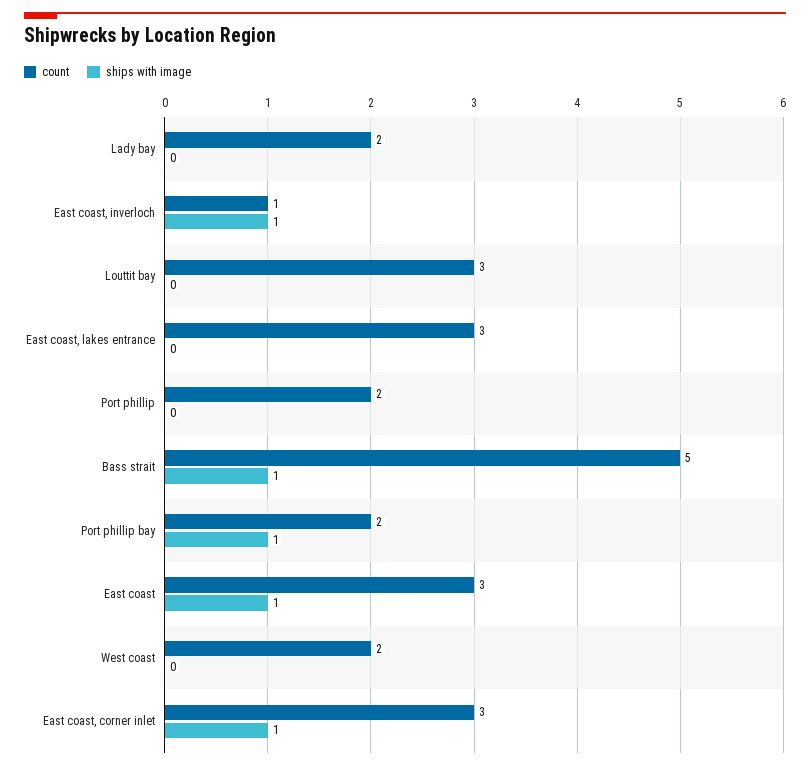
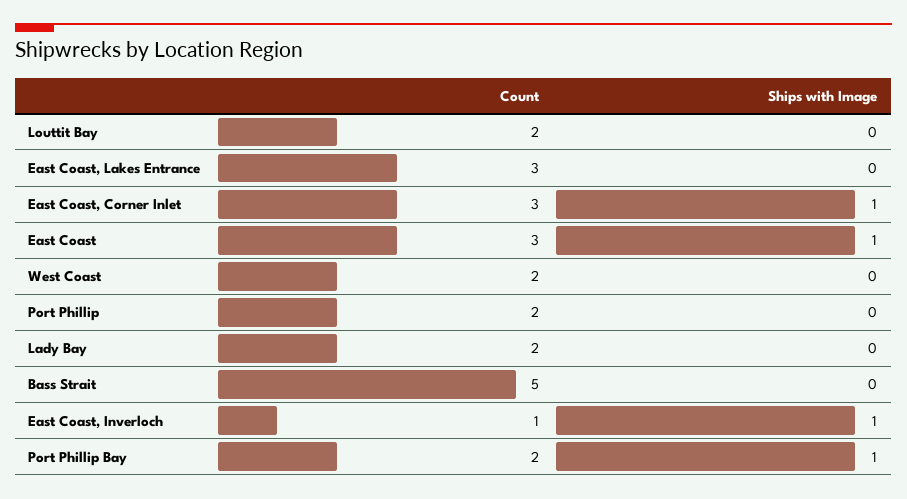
  {
    "count": {
      "Lady bay": 2,
      "East coast, inverloch": 1,
-     "Louttit bay": 3,
+     "Louttit bay": 2,
      "East coast, lakes entrance": 3,
      "Port phillip": 2,
      "Bass strait": 5,
      "Port phillip bay": 2,
      "East coast": 3,
      "West coast": 2,
      "East coast, corner inlet": 3
    },
    "ships with image": {
      "Lady bay": 0,
      "East coast, inverloch": 1,
      "Louttit bay": 0,
      "East coast, lakes entrance": 0,
      "Port phillip": 0,
-     "Bass strait": 1,
+     "Bass strait": 0,
      "Port phillip bay": 1,
      "East coast": 1,
      "West coast": 0,
      "East coast, corner inlet": 1
    }
  }

